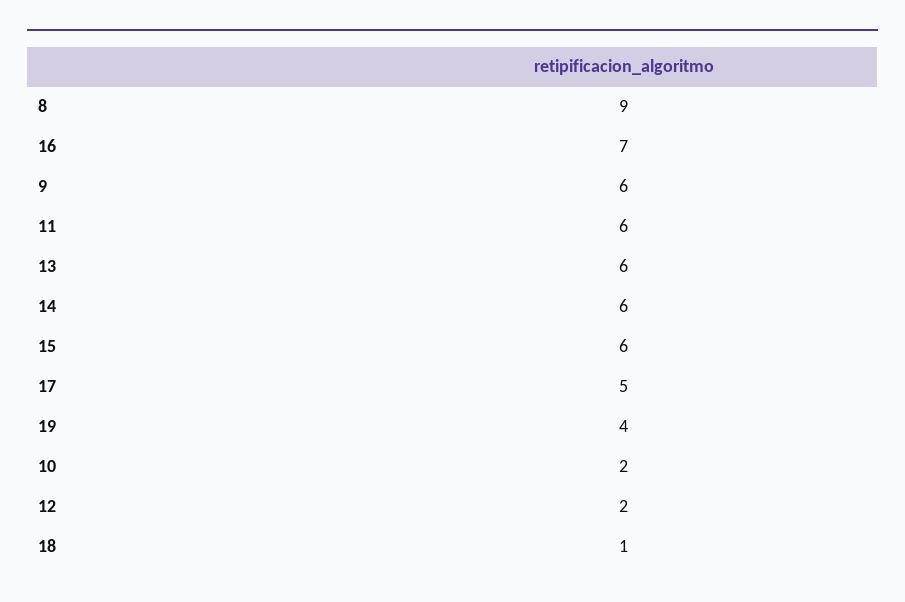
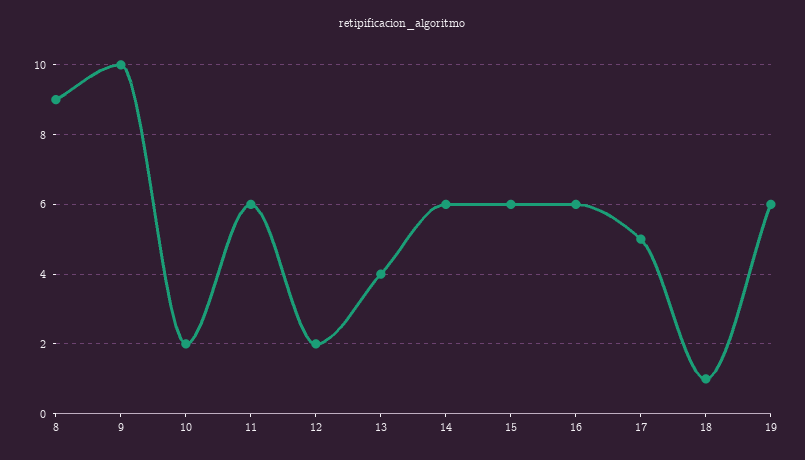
  {
    "8": 9,
-   "16": 7,
+   "16": 6,
-   "9": 6,
+   "9": 10,
    "11": 6,
-   "13": 6,
+   "13": 4,
    "14": 6,
    "15": 6,
    "17": 5,
-   "19": 4,
+   "19": 6,
    "10": 2,
    "12": 2,
    "18": 1
  }

